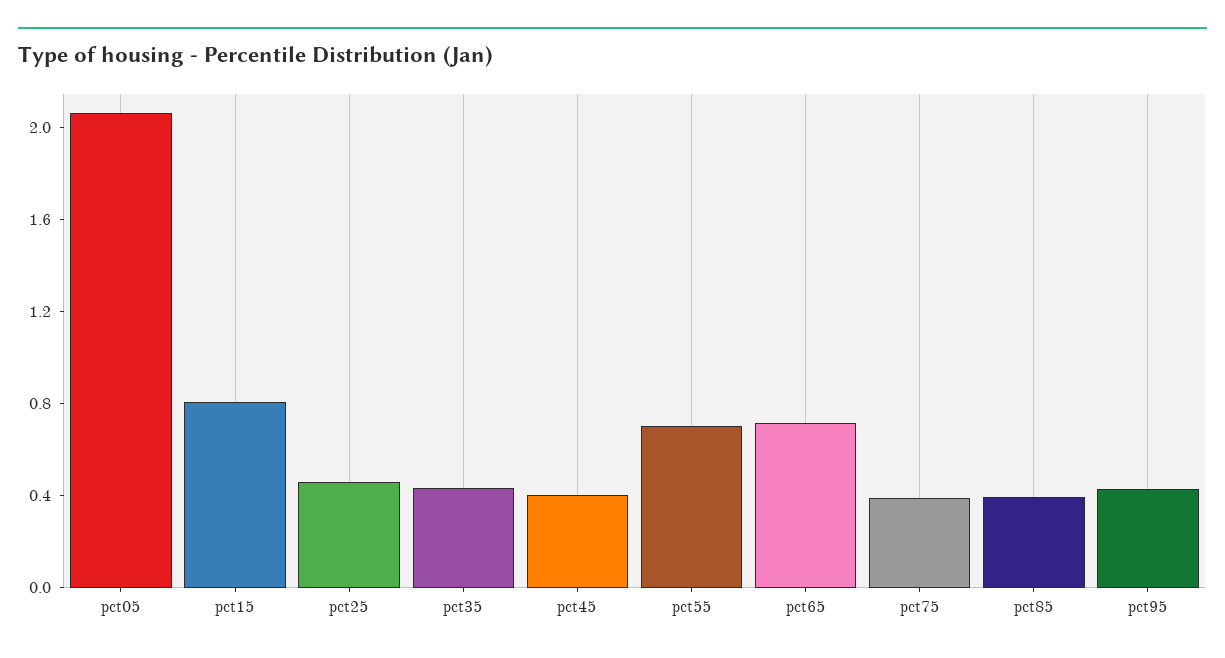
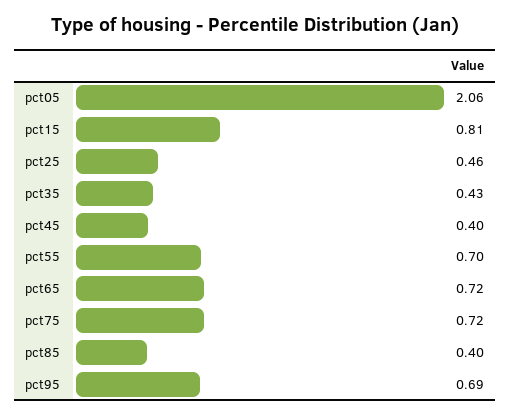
  {
    "pct05": 2.06,
    "pct15": 0.81,
    "pct25": 0.46,
    "pct35": 0.43,
    "pct45": 0.4,
    "pct55": 0.7,
    "pct65": 0.72,
-   "pct75": 0.4,
+   "pct75": 0.72,
    "pct85": 0.4,
-   "pct95": 0.4
+   "pct95": 0.69
  }

